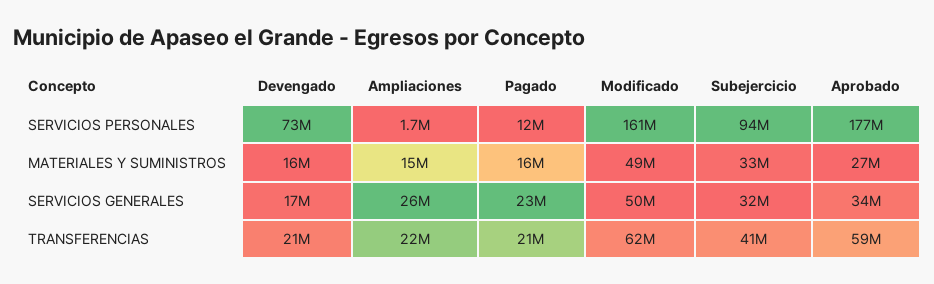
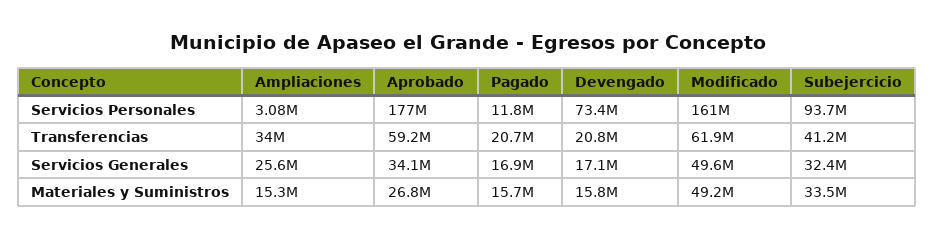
  {
    "Devengado": {
      "SERVICIOS PERSONALES": 73400000,
      "MATERIALES Y SUMINISTROS": 15800000,
      "SERVICIOS GENERALES": 17100000,
      "TRANSFERENCIAS": 20800000
    },
    "Ampliaciones": {
-     "SERVICIOS PERSONALES": 1700000,
+     "SERVICIOS PERSONALES": 3080000,
      "MATERIALES Y SUMINISTROS": 15300000,
      "SERVICIOS GENERALES": 25600000,
-     "TRANSFERENCIAS": 22000000
+     "TRANSFERENCIAS": 34000000
    },
    "Pagado": {
      "SERVICIOS PERSONALES": 11800000,
      "MATERIALES Y SUMINISTROS": 15700000,
-     "SERVICIOS GENERALES": 23000000,
+     "SERVICIOS GENERALES": 16900000,
      "TRANSFERENCIAS": 20700000
    },
    "Modificado": {
      "SERVICIOS PERSONALES": 161000000,
      "MATERIALES Y SUMINISTROS": 49200000,
      "SERVICIOS GENERALES": 49600000,
      "TRANSFERENCIAS": 61900000
    },
    "Subejercicio": {
      "SERVICIOS PERSONALES": 93700000,
      "MATERIALES Y SUMINISTROS": 33500000,
      "SERVICIOS GENERALES": 32400000,
      "TRANSFERENCIAS": 41200000
    },
    "Aprobado": {
      "SERVICIOS PERSONALES": 177000000,
      "MATERIALES Y SUMINISTROS": 26800000,
      "SERVICIOS GENERALES": 34100000,
      "TRANSFERENCIAS": 59200000
    }
  }

